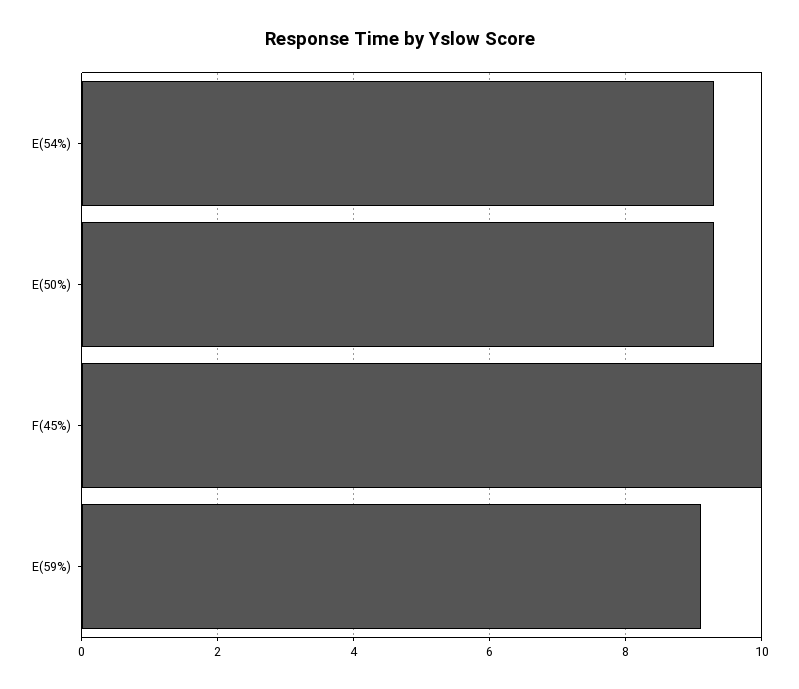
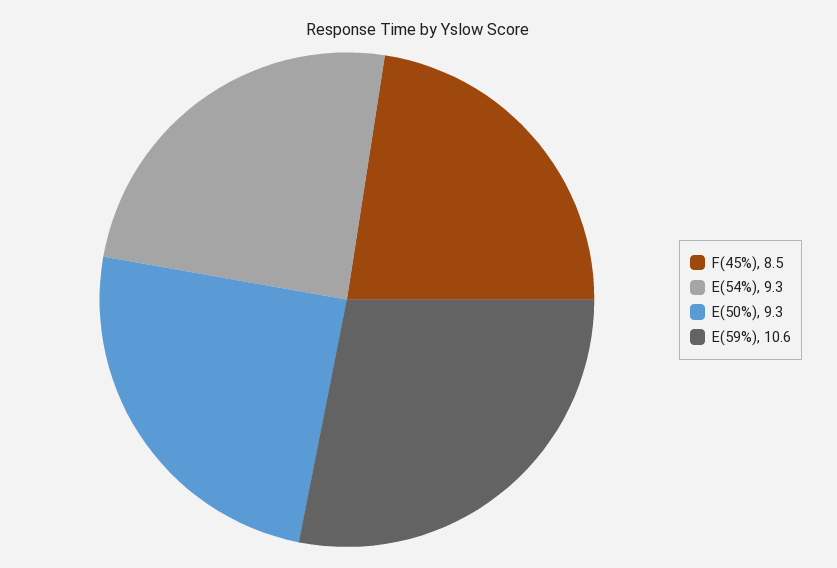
  {
    "E(54%)": 9.3,
    "E(50%)": 9.3,
-   "F(45%)": 10,
+   "F(45%)": 8.5,
-   "E(59%)": 9
+   "E(59%)": 10.6
  }

